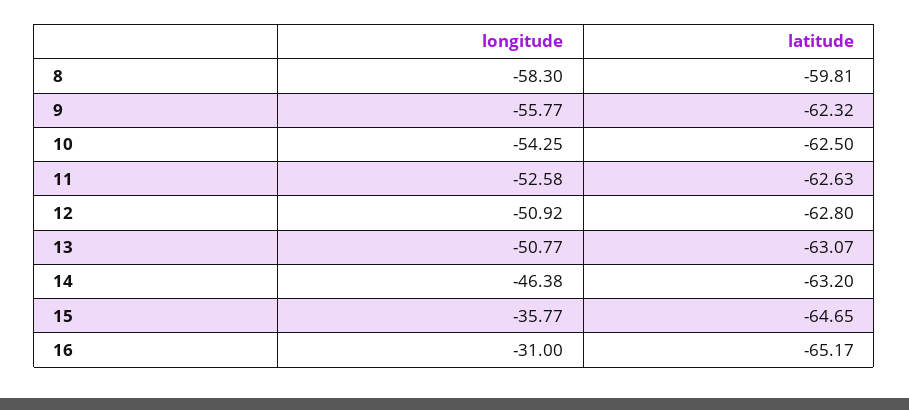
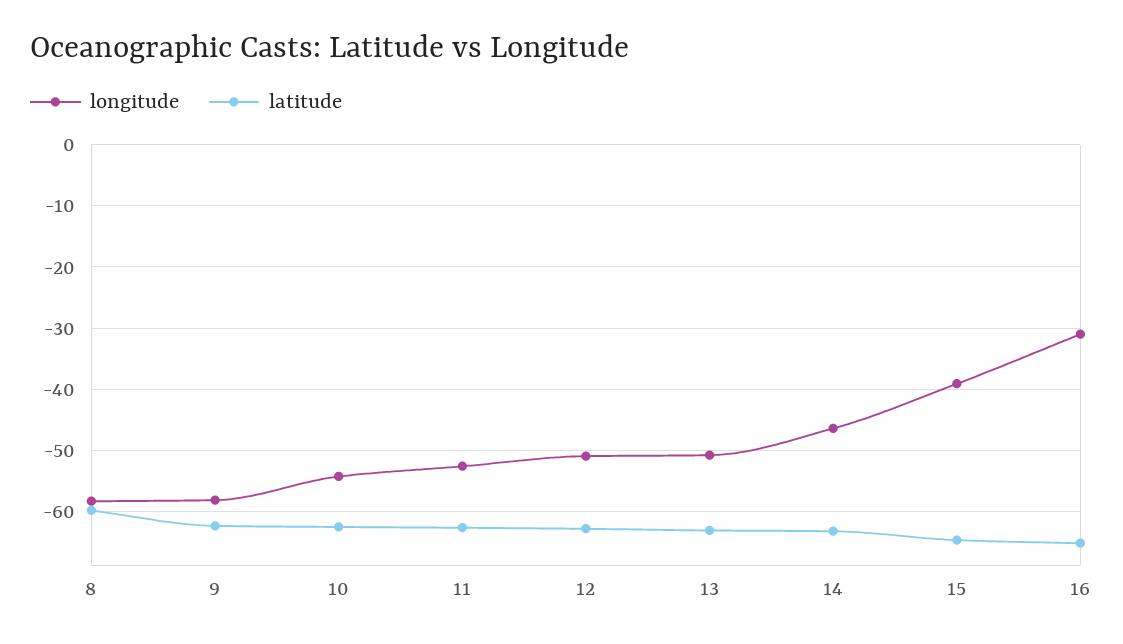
  {
    "longitude": {
      "8": -58.3,
-     "9": -55.77,
+     "9": -58,
      "10": -54.25,
      "11": -52.58,
      "12": -50.92,
      "13": -50.77,
      "14": -46.38,
-     "15": -35.77,
+     "15": -39,
      "16": -31
    },
    "latitude": {
      "8": -59.81,
      "9": -62.32,
      "10": -62.5,
      "11": -62.63,
      "12": -62.8,
      "13": -63.07,
      "14": -63.2,
      "15": -64.65,
      "16": -65.17
    }
  }

